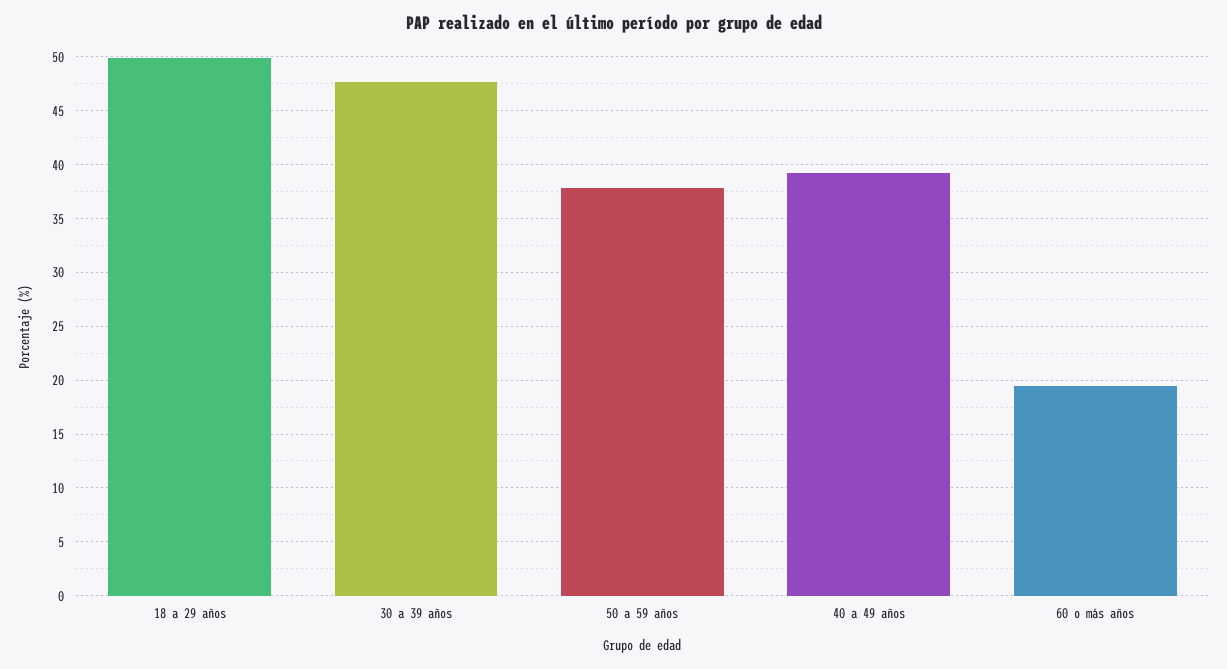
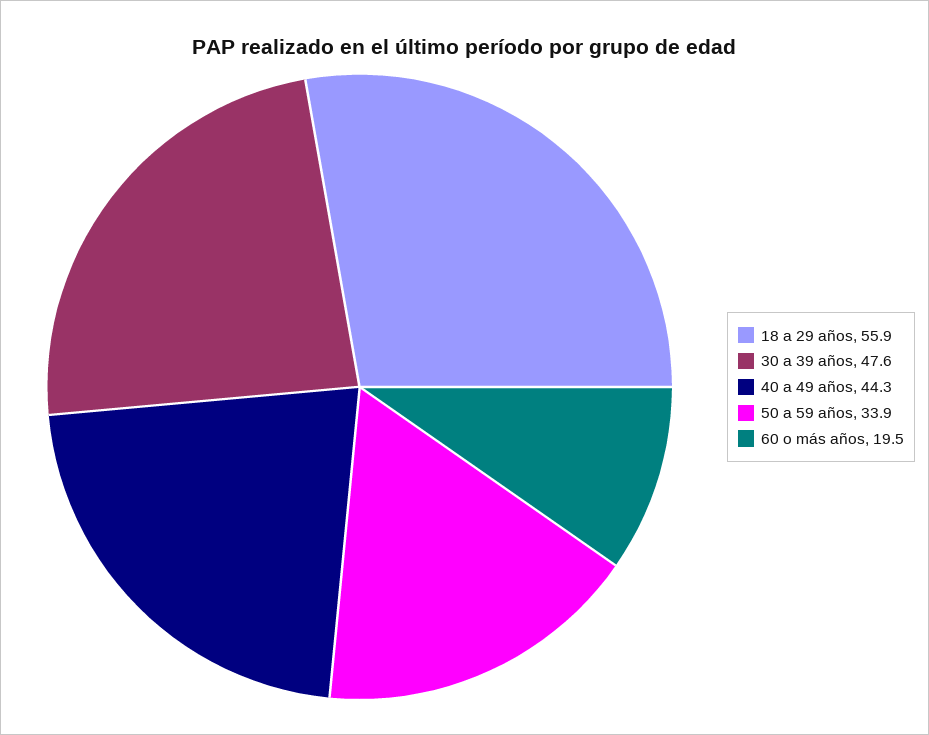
  {
-   "18 a 29 años": 50,
+   "18 a 29 años": 55.9,
    "30 a 39 años": 47.6,
-   "50 a 59 años": 38,
+   "50 a 59 años": 33.9,
-   "40 a 49 años": 39,
+   "40 a 49 años": 44.3,
    "60 o más años": 19.5
  }

